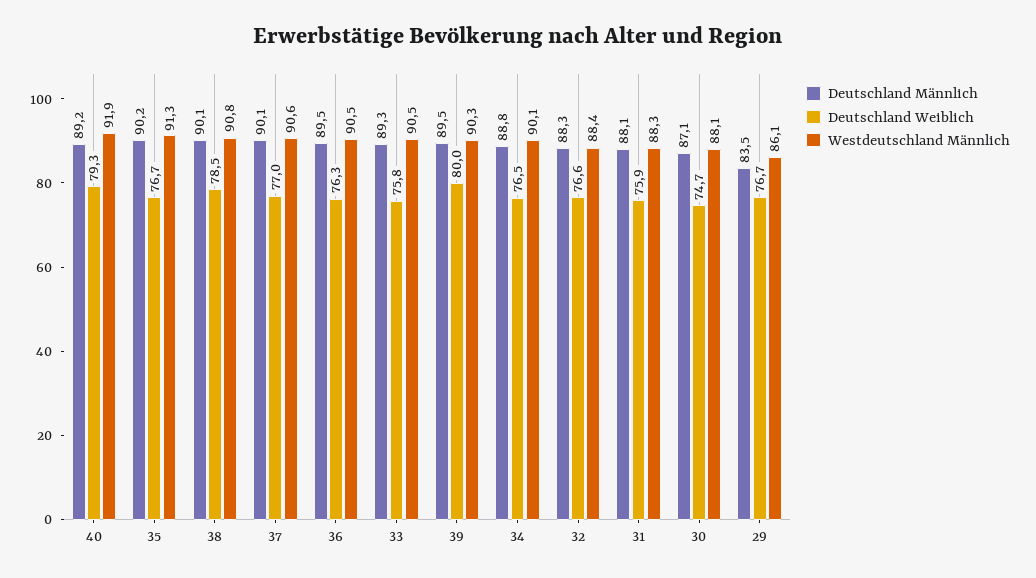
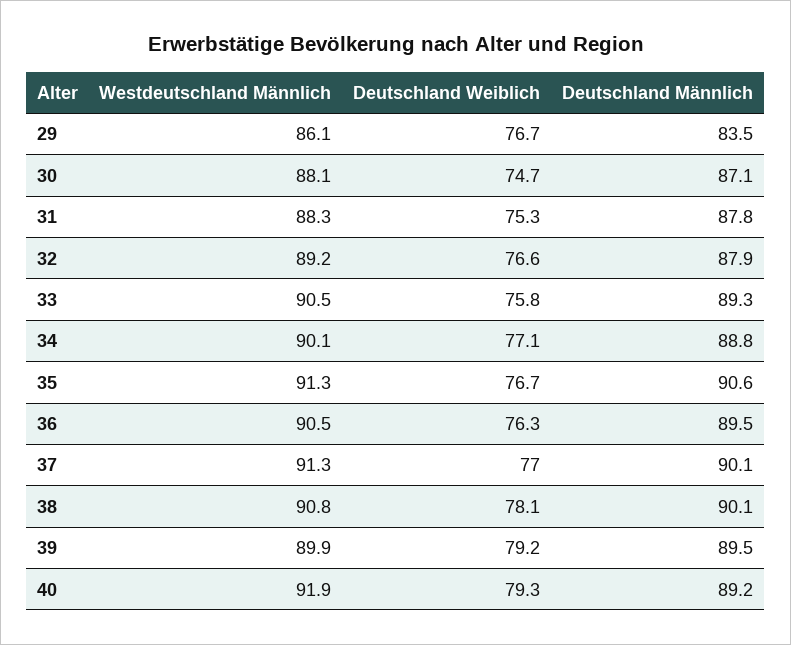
  {
    "Deutschland Männlich": {
      "40": 89.2,
-     "35": 90.2,
+     "35": 90.6,
      "38": 90.1,
      "37": 90.1,
      "36": 89.5,
      "33": 89.3,
      "39": 89.5,
      "34": 88.8,
-     "32": 88.3,
+     "32": 87.9,
-     "31": 88.1,
+     "31": 87.8,
      "30": 87.1,
      "29": 83.5
    },
    "Deutschland Weiblich": {
      "40": 79.3,
      "35": 76.7,
-     "38": 78.5,
+     "38": 78.1,
      "37": 77,
      "36": 76.3,
      "33": 75.8,
-     "39": 80,
+     "39": 79.2,
-     "34": 76.5,
+     "34": 77.1,
      "32": 76.6,
-     "31": 75.9,
+     "31": 75.3,
      "30": 74.7,
      "29": 76.7
    },
    "Westdeutschland Männlich": {
      "40": 91.9,
      "35": 91.3,
      "38": 90.8,
-     "37": 90.6,
+     "37": 91.3,
      "36": 90.5,
      "33": 90.5,
-     "39": 90.3,
+     "39": 89.9,
      "34": 90.1,
-     "32": 88.4,
+     "32": 89.2,
      "31": 88.3,
      "30": 88.1,
      "29": 86.1
    }
  }

